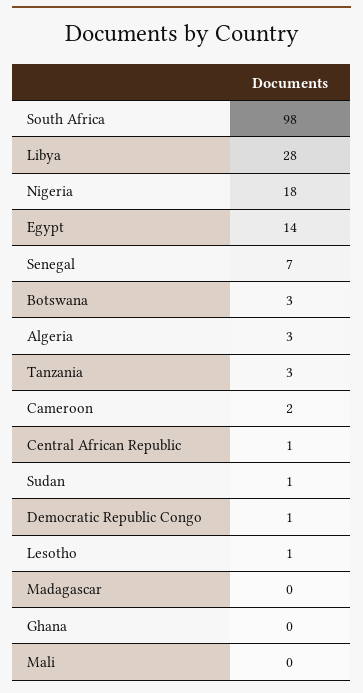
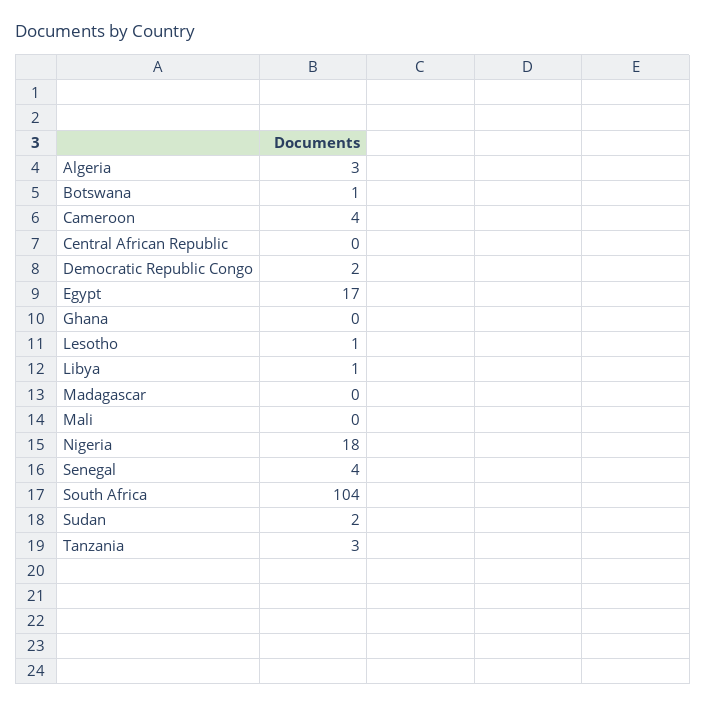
  {
-   "South Africa": 98,
+   "South Africa": 104,
-   "Libya": 28,
+   "Libya": 1,
    "Nigeria": 18,
-   "Egypt": 14,
+   "Egypt": 17,
-   "Senegal": 7,
+   "Senegal": 4,
-   "Botswana": 3,
+   "Botswana": 1,
    "Algeria": 3,
    "Tanzania": 3,
-   "Cameroon": 2,
+   "Cameroon": 4,
-   "Central African Republic": 1,
+   "Central African Republic": 0,
-   "Sudan": 1,
+   "Sudan": 2,
-   "Democratic Republic Congo": 1,
+   "Democratic Republic Congo": 2,
    "Lesotho": 1,
    "Madagascar": 0,
    "Ghana": 0,
    "Mali": 0
  }

